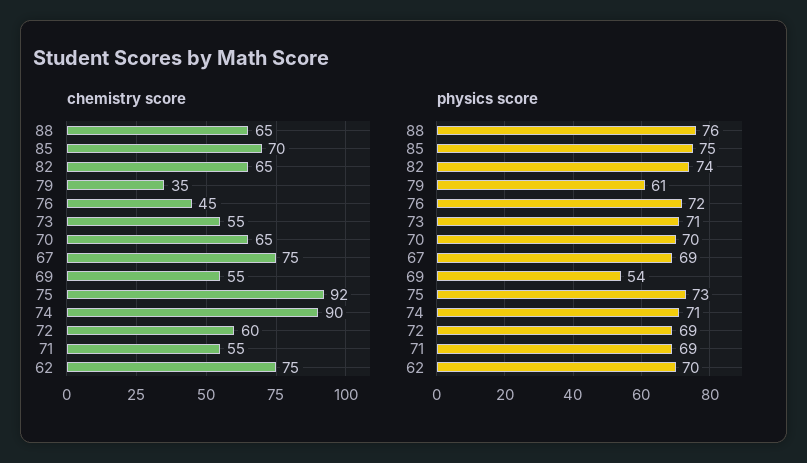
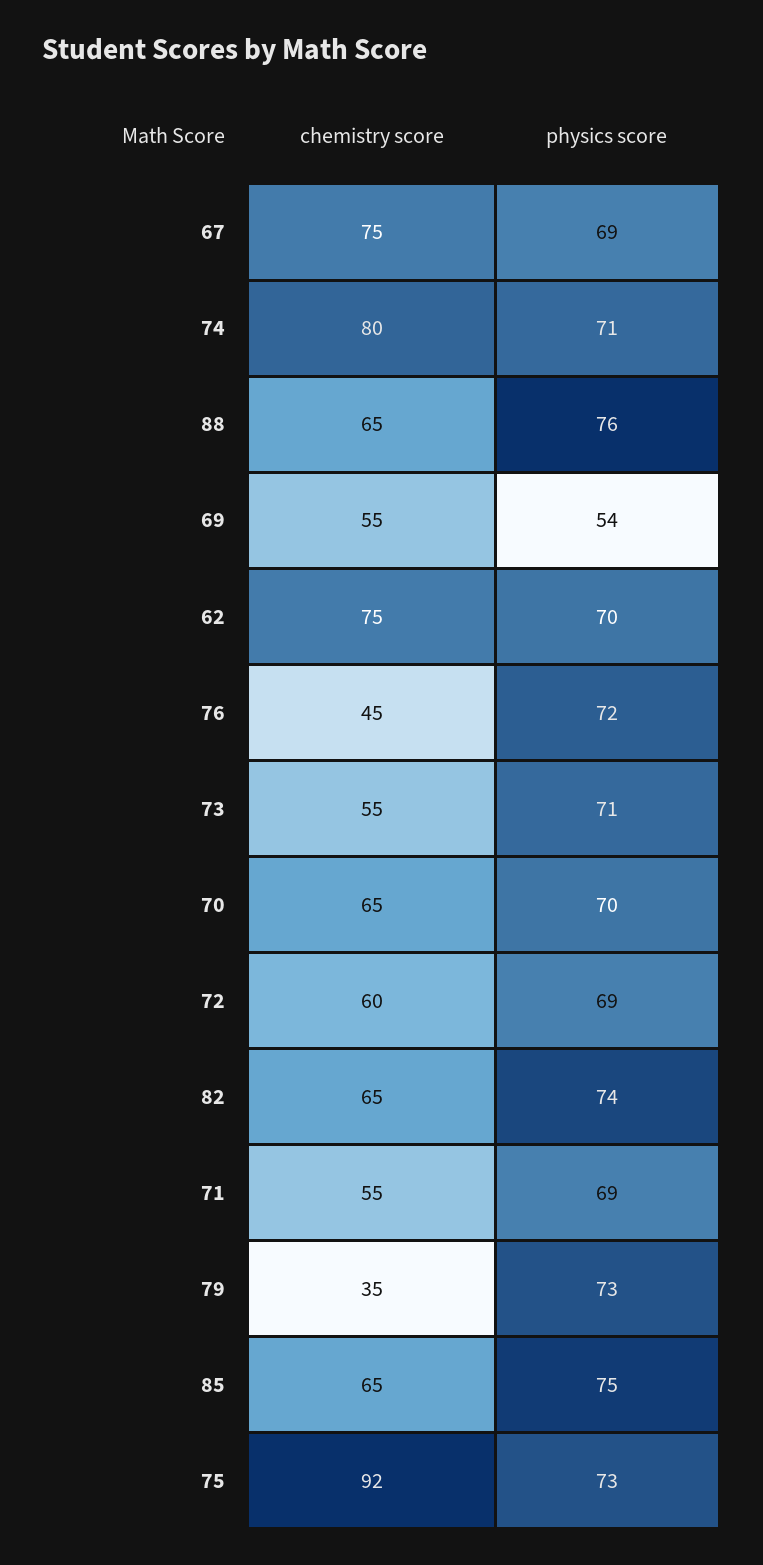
  {
    "chemistry score": {
      "88": 65,
-     "85": 70,
+     "85": 65,
      "82": 65,
      "79": 35,
      "76": 45,
      "73": 55,
      "70": 65,
      "67": 75,
      "69": 55,
      "75": 92,
-     "74": 90,
+     "74": 80,
      "72": 60,
      "71": 55,
      "62": 75
    },
    "physics score": {
      "88": 76,
      "85": 75,
      "82": 74,
-     "79": 61,
+     "79": 73,
      "76": 72,
      "73": 71,
      "70": 70,
      "67": 69,
      "69": 54,
      "75": 73,
      "74": 71,
      "72": 69,
      "71": 69,
      "62": 70
    }
  }

